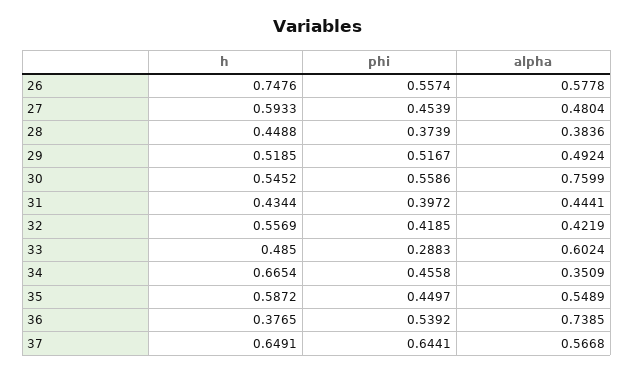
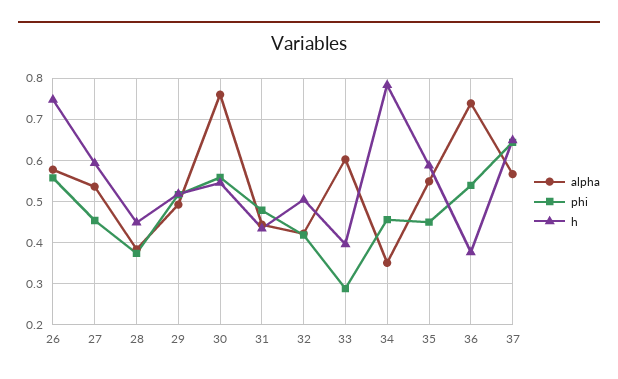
  {
    "h": {
      "26": 0.7476,
      "27": 0.5933,
      "28": 0.4488,
      "29": 0.5185,
      "30": 0.5452,
      "31": 0.4344,
-     "32": 0.5569,
+     "32": 0.5,
-     "33": 0.485,
+     "33": 0.4,
-     "34": 0.6654,
+     "34": 0.78,
      "35": 0.5872,
      "36": 0.3765,
      "37": 0.6491
    },
    "phi": {
      "26": 0.5574,
      "27": 0.4539,
      "28": 0.3739,
      "29": 0.5167,
      "30": 0.5586,
-     "31": 0.3972,
+     "31": 0.48,
      "32": 0.4185,
      "33": 0.2883,
      "34": 0.4558,
      "35": 0.4497,
      "36": 0.5392,
      "37": 0.6441
    },
    "alpha": {
      "26": 0.5778,
-     "27": 0.4804,
+     "27": 0.54,
      "28": 0.3836,
      "29": 0.4924,
      "30": 0.7599,
      "31": 0.4441,
      "32": 0.4219,
      "33": 0.6024,
      "34": 0.3509,
      "35": 0.5489,
      "36": 0.7385,
      "37": 0.5668
    }
  }

